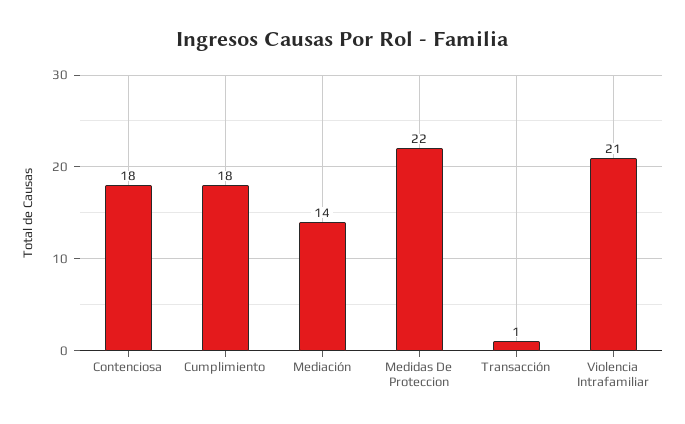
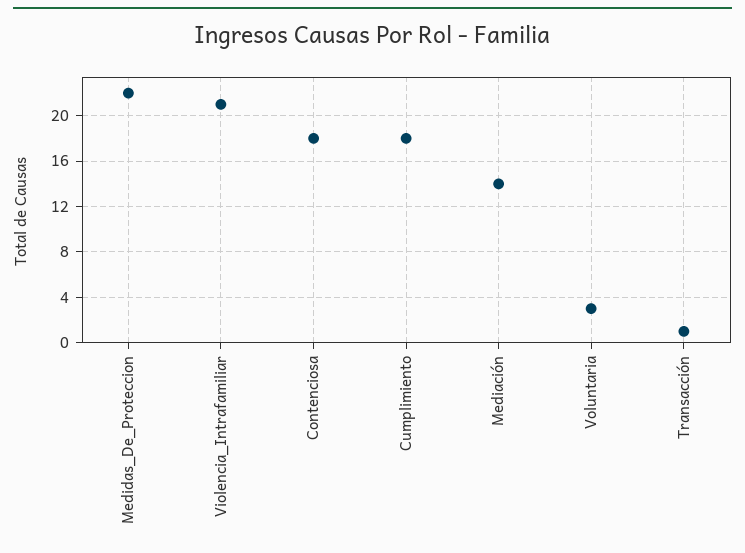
  {
    "Contenciosa": 18,
    "Cumplimiento": 18,
    "Mediación": 14,
    "Medidas De Proteccion": 22,
    "Transacción": 1,
-   "Violencia Intrafamiliar": 21
+   "Violencia Intrafamiliar": 21,
+   "Voluntaria": 3
  }

